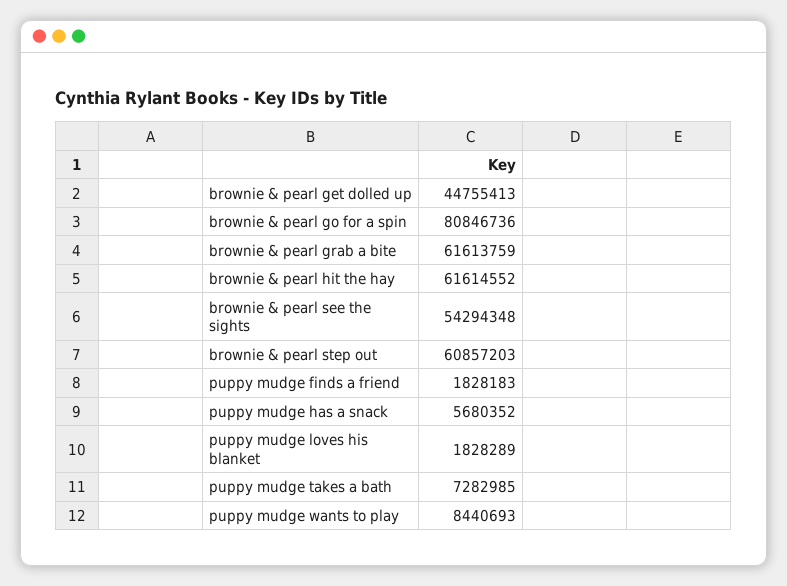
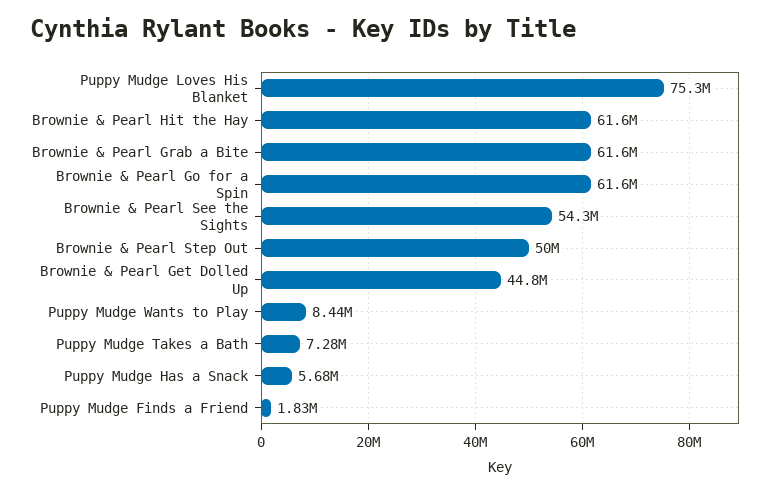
  {
    "brownie & pearl get dolled up": 44755413,
-   "brownie & pearl go for a spin": 80846736,
+   "brownie & pearl go for a spin": 61600000,
    "brownie & pearl grab a bite": 61613759,
    "brownie & pearl hit the hay": 61614552,
    "brownie & pearl see the sights": 54294348,
-   "brownie & pearl step out": 60857203,
+   "brownie & pearl step out": 50000000,
    "puppy mudge finds a friend": 1828183,
    "puppy mudge has a snack": 5680352,
-   "puppy mudge loves his blanket": 1828289,
+   "puppy mudge loves his blanket": 75300000,
    "puppy mudge takes a bath": 7282985,
    "puppy mudge wants to play": 8440693
  }

